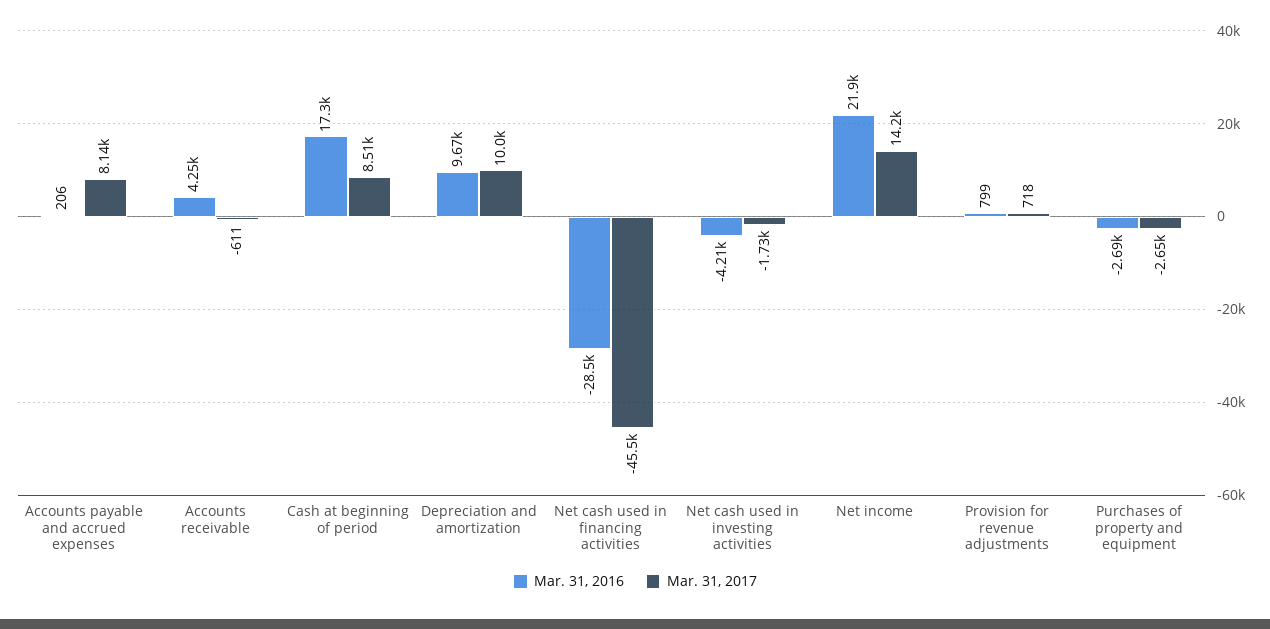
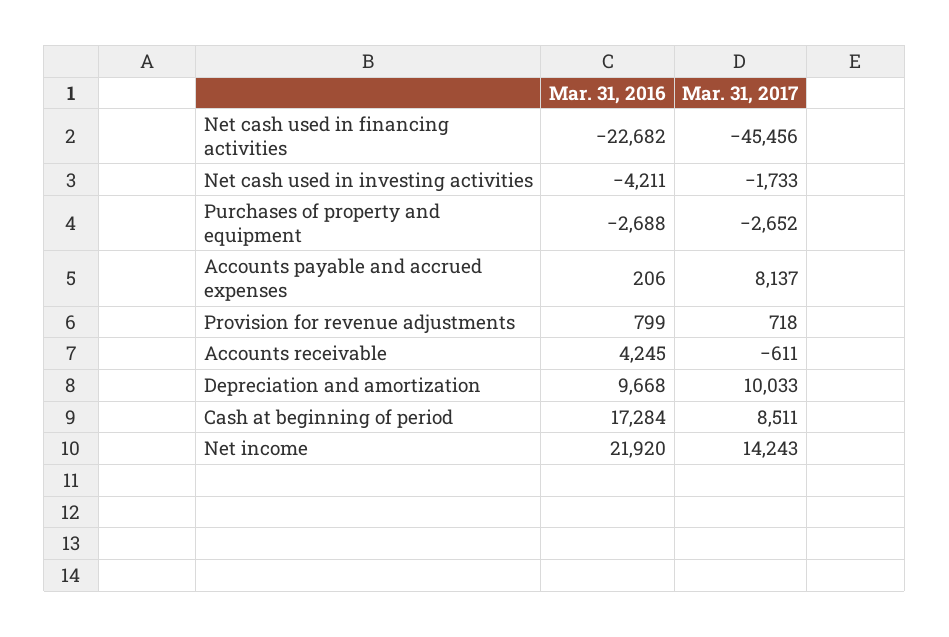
  {
    "Mar. 31, 2016": {
      "Accounts payable and accrued expenses": 206,
      "Accounts receivable": 4245,
      "Cash at beginning of period": 17284,
      "Depreciation and amortization": 9668,
-     "Net cash used in financing activities": -28500,
+     "Net cash used in financing activities": -22682,
      "Net cash used in investing activities": -4211,
      "Net income": 21920,
      "Provision for revenue adjustments": 799,
      "Purchases of property and equipment": -2688
    },
    "Mar. 31, 2017": {
      "Accounts payable and accrued expenses": 8137,
      "Accounts receivable": -611,
      "Cash at beginning of period": 8511,
      "Depreciation and amortization": 10033,
      "Net cash used in financing activities": -45456,
      "Net cash used in investing activities": -1733,
      "Net income": 14243,
      "Provision for revenue adjustments": 718,
      "Purchases of property and equipment": -2652
    }
  }

